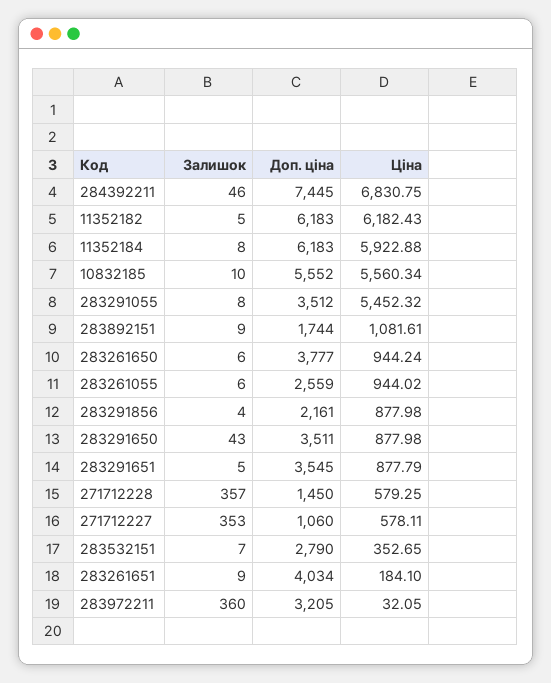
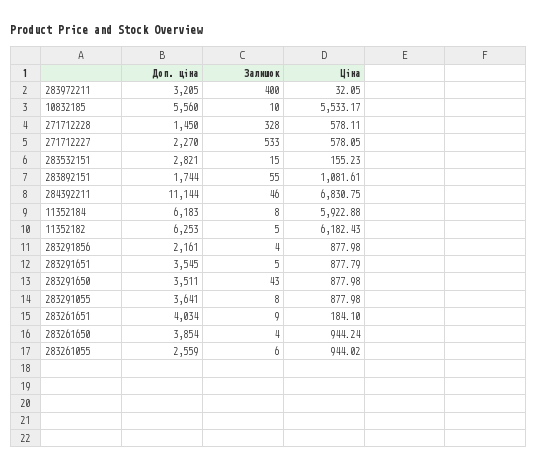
  {
    "Залишок": {
      "284392211": 46,
      "11352182": 5,
      "11352184": 8,
      "10832185": 10,
      "283291055": 8,
-     "283892151": 9,
+     "283892151": 55,
-     "283261650": 6,
+     "283261650": 4,
      "283261055": 6,
      "283291856": 4,
      "283291650": 43,
      "283291651": 5,
-     "271712228": 357,
+     "271712228": 328,
-     "271712227": 353,
+     "271712227": 533,
-     "283532151": 7,
+     "283532151": 15,
      "283261651": 9,
-     "283972211": 360
+     "283972211": 400
    },
    "Доп. ціна": {
-     "284392211": 7445,
+     "284392211": 11144,
-     "11352182": 6183,
+     "11352182": 6253,
      "11352184": 6183,
-     "10832185": 5552,
+     "10832185": 5560,
-     "283291055": 3512,
+     "283291055": 3641,
      "283892151": 1744,
-     "283261650": 3777,
+     "283261650": 3854,
      "283261055": 2559,
      "283291856": 2161,
      "283291650": 3511,
      "283291651": 3545,
      "271712228": 1450,
-     "271712227": 1060,
+     "271712227": 2270,
-     "283532151": 2790,
+     "283532151": 2821,
      "283261651": 4034,
      "283972211": 3205
    },
    "Ціна": {
      "284392211": 6830.75,
      "11352182": 6182.43,
      "11352184": 5922.88,
-     "10832185": 5560.34,
+     "10832185": 5533.17,
-     "283291055": 5452.32,
+     "283291055": 877.98,
      "283892151": 1081.61,
      "283261650": 944.24,
      "283261055": 944.02,
      "283291856": 877.98,
      "283291650": 877.98,
      "283291651": 877.79,
-     "271712228": 579.25,
+     "271712228": 578.11,
-     "271712227": 578.11,
+     "271712227": 578.05,
-     "283532151": 352.65,
+     "283532151": 155.23,
      "283261651": 184.1,
      "283972211": 32.05
    }
  }

